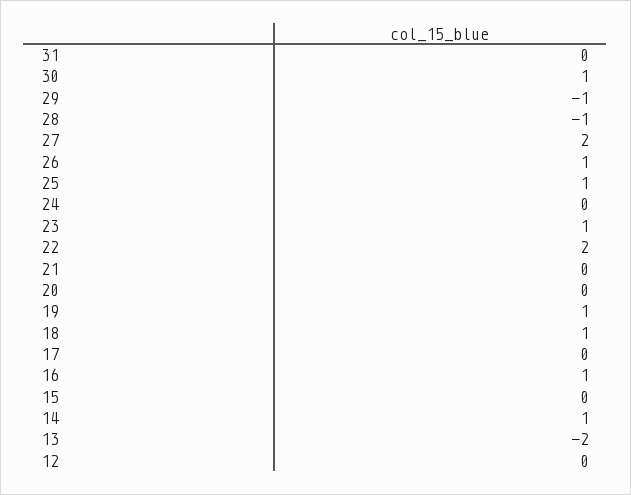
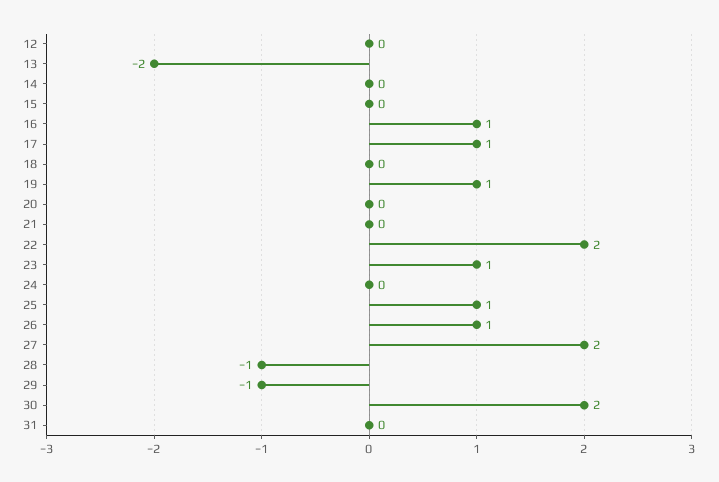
  {
    "31": 0,
-   "30": 1,
+   "30": 2,
    "29": -1,
    "28": -1,
    "27": 2,
    "26": 1,
    "25": 1,
    "24": 0,
    "23": 1,
    "22": 2,
    "21": 0,
    "20": 0,
    "19": 1,
-   "18": 1,
+   "18": 0,
-   "17": 0,
+   "17": 1,
    "16": 1,
    "15": 0,
-   "14": 1,
+   "14": 0,
    "13": -2,
    "12": 0
  }

